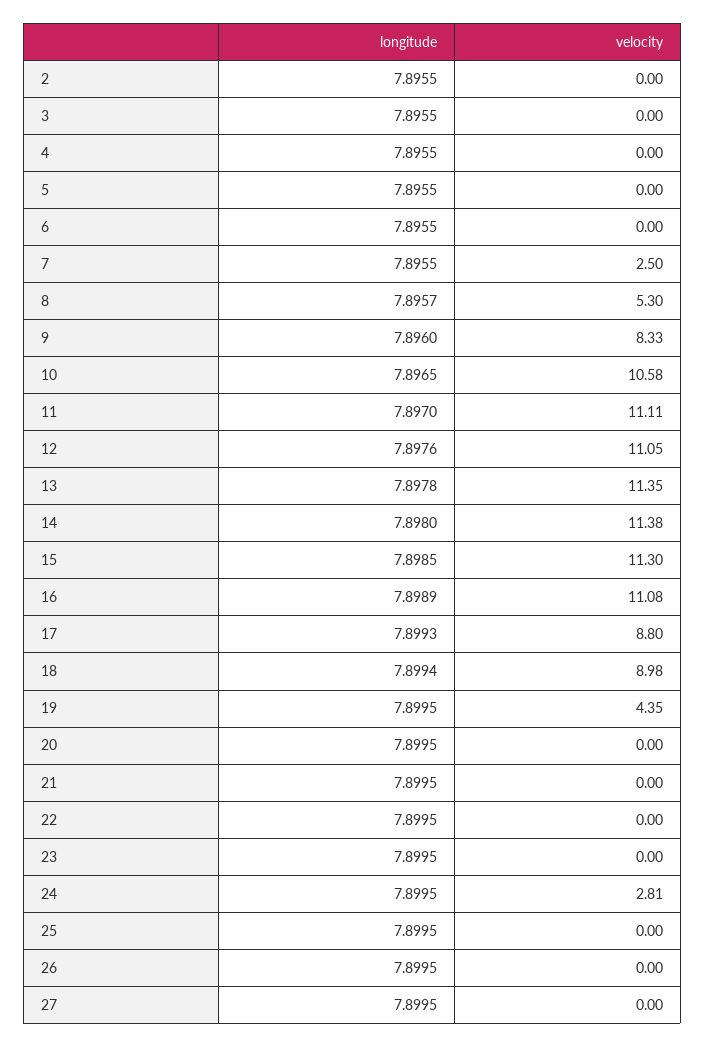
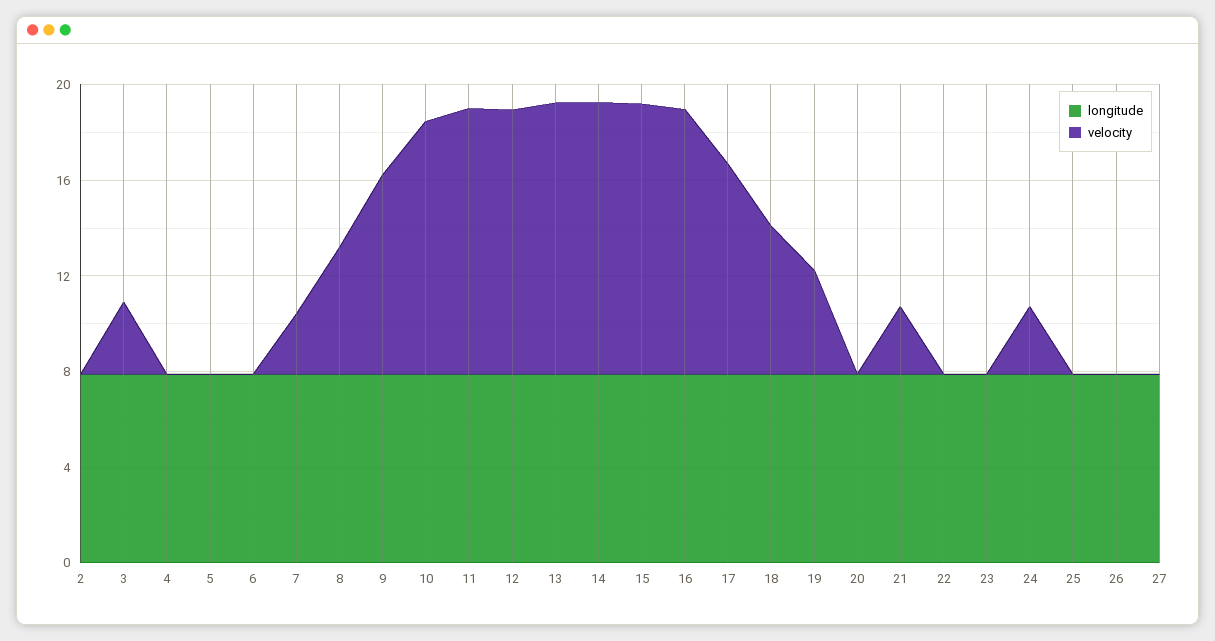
  {
    "longitude": {
      "2": 7.8955,
      "3": 7.8955,
      "4": 7.8955,
      "5": 7.8955,
      "6": 7.8955,
      "7": 7.8955,
      "8": 7.8957,
      "9": 7.896,
      "10": 7.8965,
      "11": 7.897,
      "12": 7.8976,
      "13": 7.8978,
      "14": 7.898,
      "15": 7.8985,
      "16": 7.8989,
      "17": 7.8993,
      "18": 7.8994,
      "19": 7.8995,
      "20": 7.8995,
      "21": 7.8995,
      "22": 7.8995,
      "23": 7.8995,
      "24": 7.8995,
      "25": 7.8995,
      "26": 7.8995,
      "27": 7.8995
    },
    "velocity": {
      "2": 0,
-     "3": 0,
+     "3": 3,
      "4": 0,
      "5": 0,
      "6": 0,
      "7": 2.5,
      "8": 5.3,
      "9": 8.33,
      "10": 10.58,
      "11": 11.11,
      "12": 11.05,
      "13": 11.35,
      "14": 11.38,
      "15": 11.3,
      "16": 11.08,
      "17": 8.8,
-     "18": 8.98,
+     "18": 6,
      "19": 4.35,
      "20": 0,
-     "21": 0,
+     "21": 3,
      "22": 0,
      "23": 0,
      "24": 2.81,
      "25": 0,
      "26": 0,
      "27": 0
    }
  }

